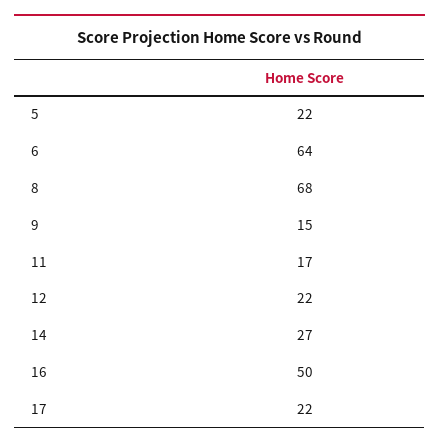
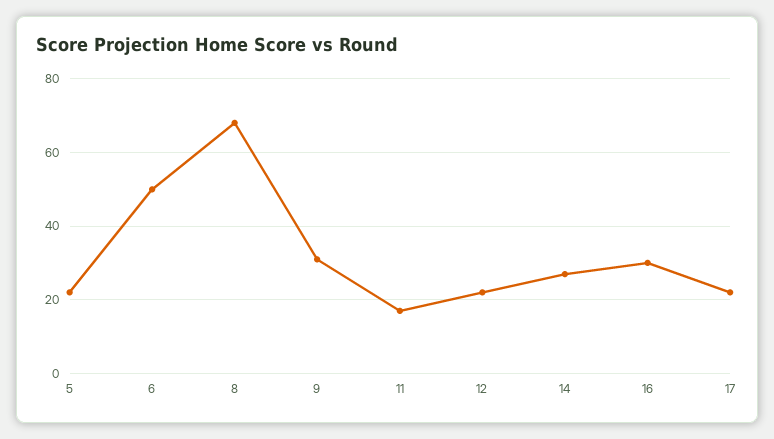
  {
    "5": 22,
-   "6": 64,
+   "6": 50,
    "8": 68,
-   "9": 15,
+   "9": 30,
    "11": 17,
    "12": 22,
    "14": 27,
-   "16": 50,
+   "16": 30,
    "17": 22
  }

